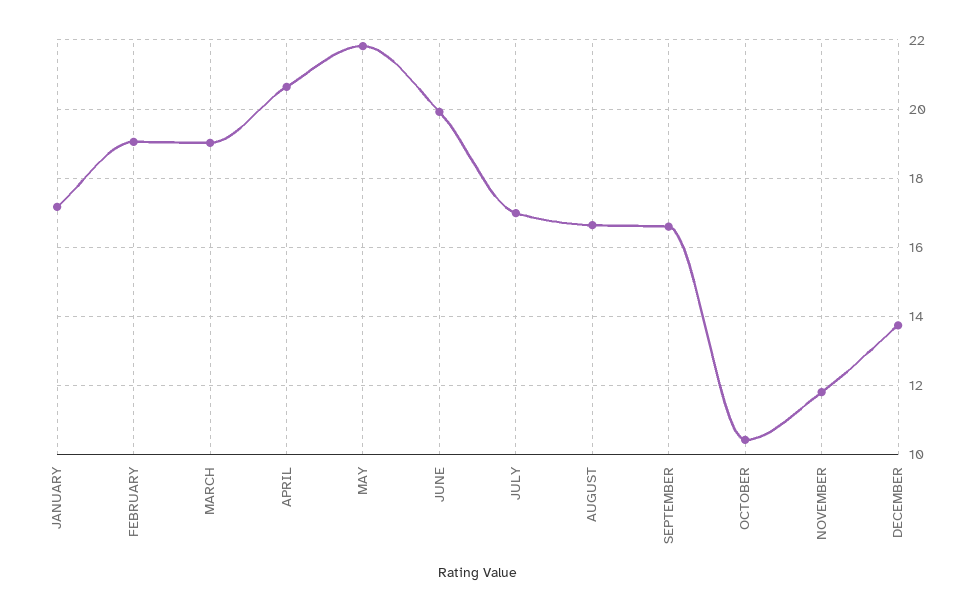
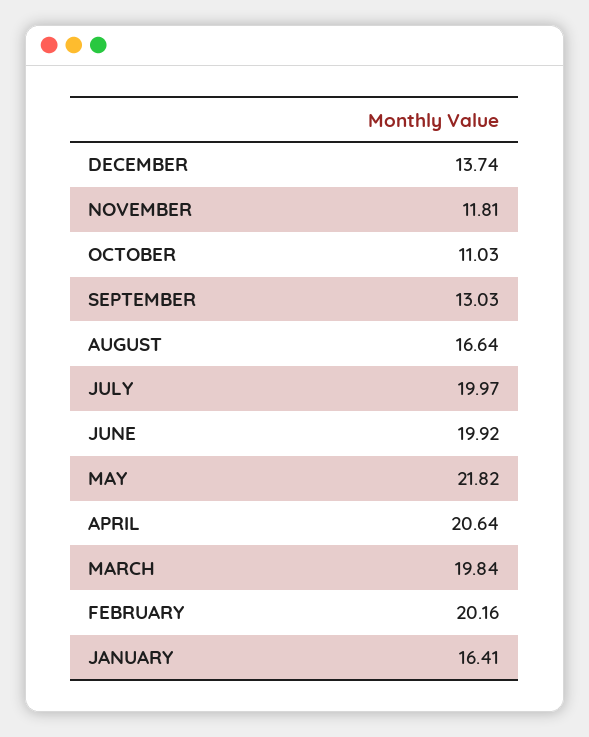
  {
-   "JANUARY": 17.2,
+   "JANUARY": 16.41,
-   "FEBRUARY": 19,
+   "FEBRUARY": 20.16,
-   "MARCH": 19,
+   "MARCH": 19.84,
    "APRIL": 20.64,
    "MAY": 21.82,
    "JUNE": 19.92,
-   "JULY": 17,
+   "JULY": 19.97,
    "AUGUST": 16.64,
-   "SEPTEMBER": 16.6,
+   "SEPTEMBER": 13.03,
-   "OCTOBER": 10.4,
+   "OCTOBER": 11.03,
    "NOVEMBER": 11.81,
    "DECEMBER": 13.74
  }

